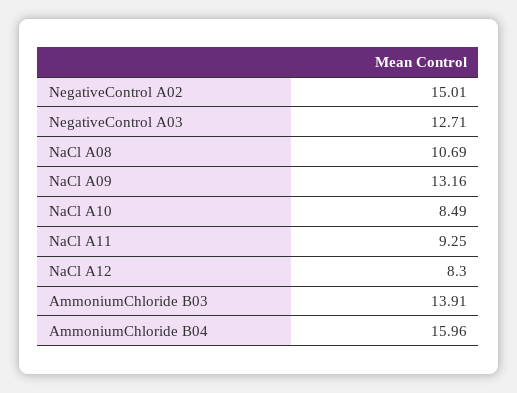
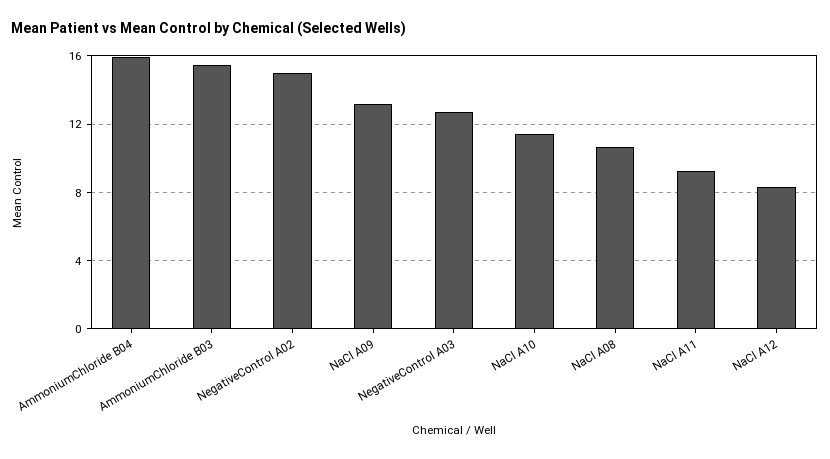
  {
    "NegativeControl A02": 15.01,
    "NegativeControl A03": 12.71,
    "NaCl A08": 10.69,
    "NaCl A09": 13.16,
-   "NaCl A10": 8.49,
+   "NaCl A10": 11.5,
    "NaCl A11": 9.25,
    "NaCl A12": 8.3,
-   "AmmoniumChloride B03": 13.91,
+   "AmmoniumChloride B03": 15.5,
    "AmmoniumChloride B04": 15.96
  }

